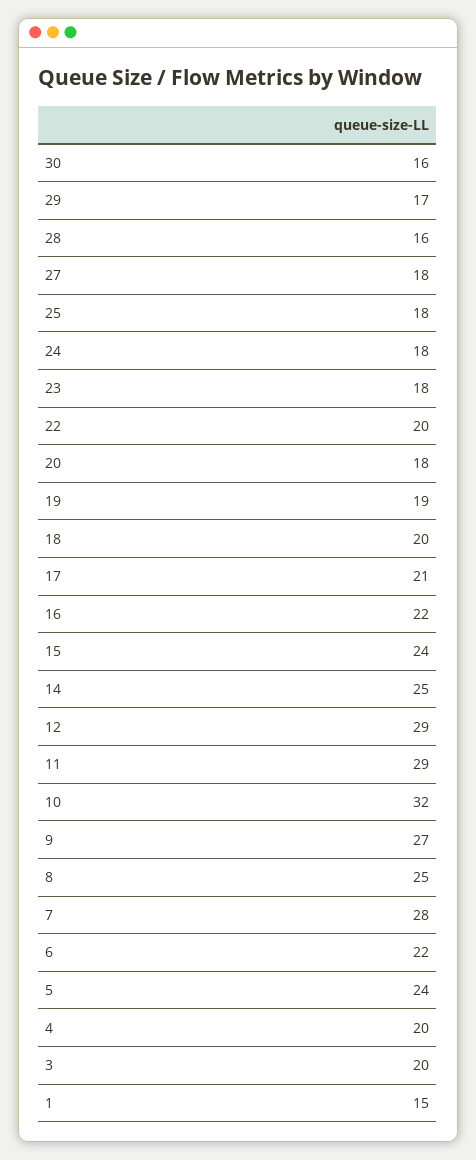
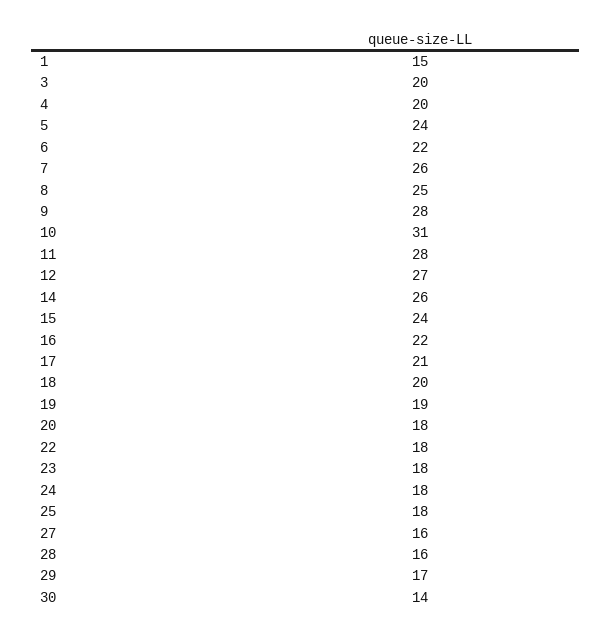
  {
-   "30": 16,
+   "30": 14,
    "29": 17,
    "28": 16,
-   "27": 18,
+   "27": 16,
    "25": 18,
    "24": 18,
    "23": 18,
-   "22": 20,
+   "22": 18,
    "20": 18,
    "19": 19,
    "18": 20,
    "17": 21,
    "16": 22,
    "15": 24,
-   "14": 25,
+   "14": 26,
-   "12": 29,
+   "12": 27,
-   "11": 29,
+   "11": 28,
-   "10": 32,
+   "10": 31,
-   "9": 27,
+   "9": 28,
    "8": 25,
-   "7": 28,
+   "7": 26,
    "6": 22,
    "5": 24,
    "4": 20,
    "3": 20,
    "1": 15
  }

